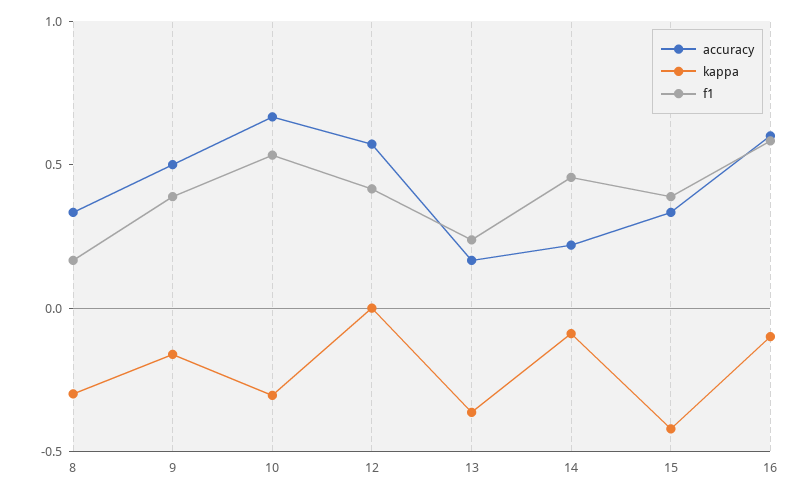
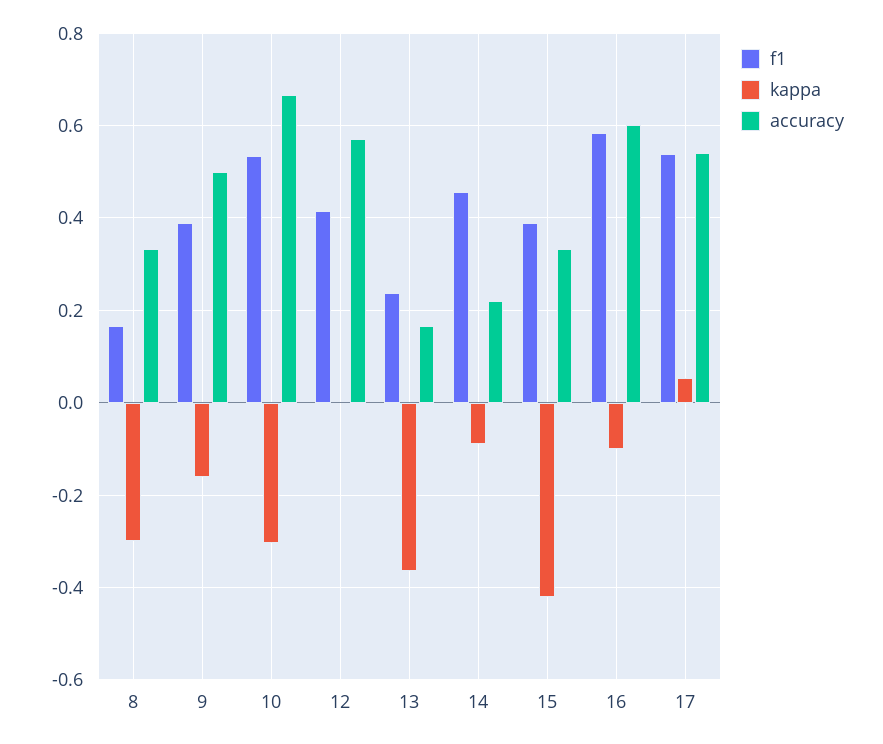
  {
    "accuracy": {
      "8": 0.34,
      "9": 0.5,
      "10": 0.66,
      "12": 0.58,
      "13": 0.16,
      "14": 0.22,
      "15": 0.34,
-     "16": 0.6
+     "16": 0.6,
+     "17": 0.54
    },
    "kappa": {
      "8": -0.3,
      "9": -0.16,
      "10": -0.3,
      "12": 0,
      "13": -0.36,
      "14": -0.08,
      "15": -0.42,
-     "16": -0.1
+     "16": -0.1,
+     "17": 0.06
    },
    "f1": {
      "8": 0.16,
      "9": 0.38,
      "10": 0.54,
      "12": 0.42,
      "13": 0.24,
      "14": 0.46,
      "15": 0.38,
-     "16": 0.58
+     "16": 0.58,
+     "17": 0.54
    }
  }

